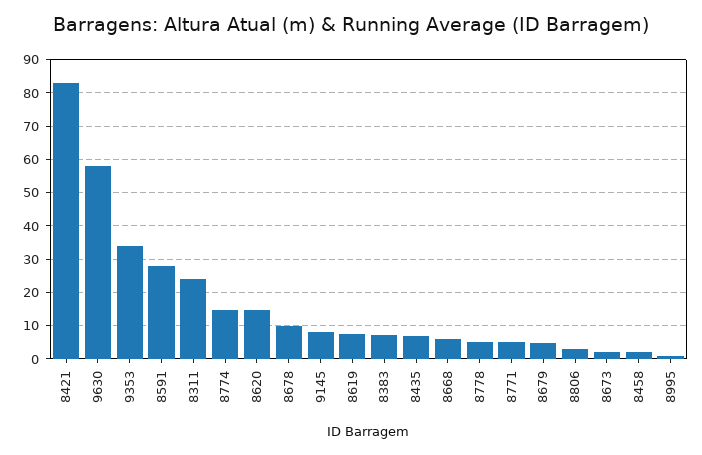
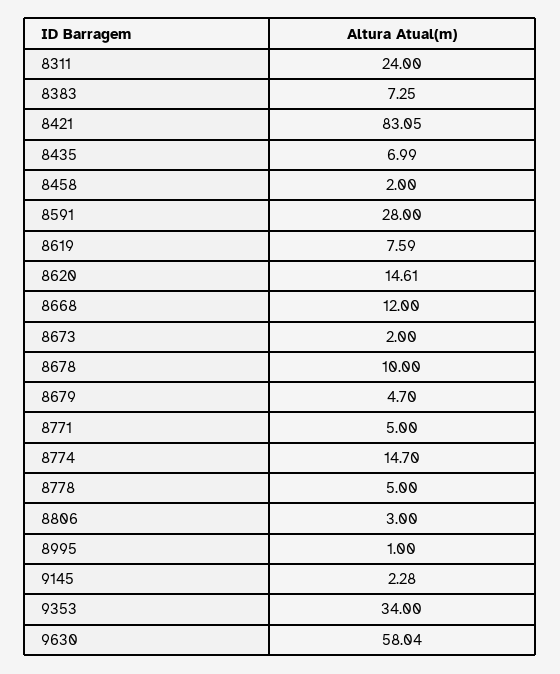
  {
    "8421": 83.05,
    "9630": 58.04,
    "9353": 34,
    "8591": 28,
    "8311": 24,
    "8774": 14.7,
    "8620": 14.61,
    "8678": 10,
-   "9145": 8,
+   "9145": 2.28,
    "8619": 7.59,
    "8383": 7.25,
    "8435": 6.99,
-   "8668": 6,
+   "8668": 12,
    "8778": 5,
    "8771": 5,
    "8679": 4.7,
    "8806": 3,
    "8673": 2,
    "8458": 2,
    "8995": 1
  }

